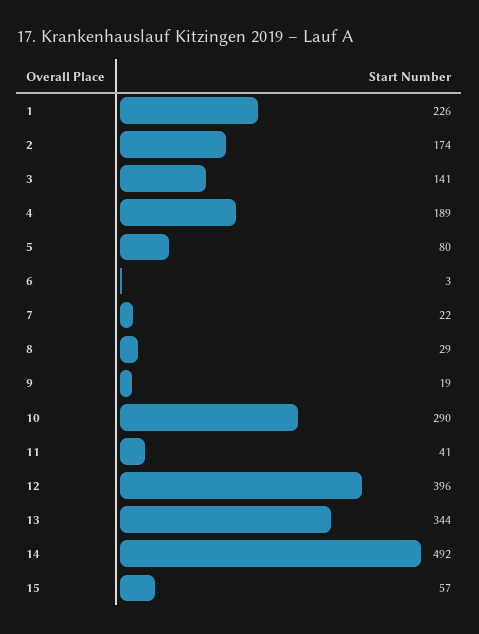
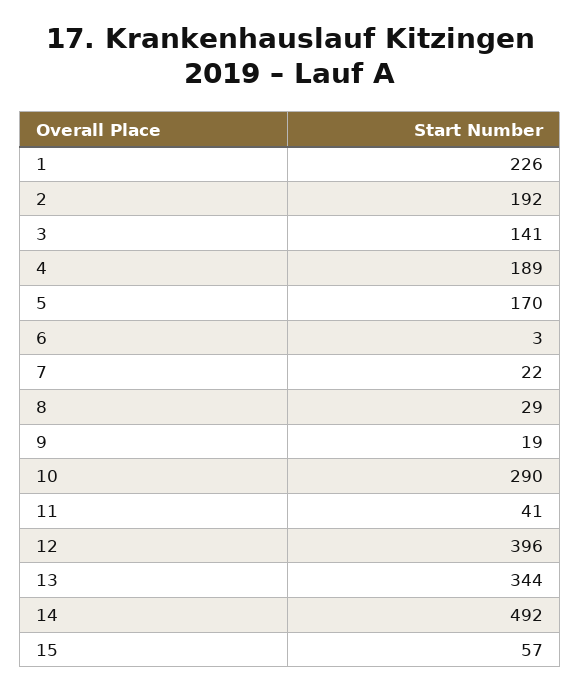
  {
    "1": 226,
-   "2": 174,
+   "2": 192,
    "3": 141,
    "4": 189,
-   "5": 80,
+   "5": 170,
    "6": 3,
    "7": 22,
    "8": 29,
    "9": 19,
    "10": 290,
    "11": 41,
    "12": 396,
    "13": 344,
    "14": 492,
    "15": 57
  }

